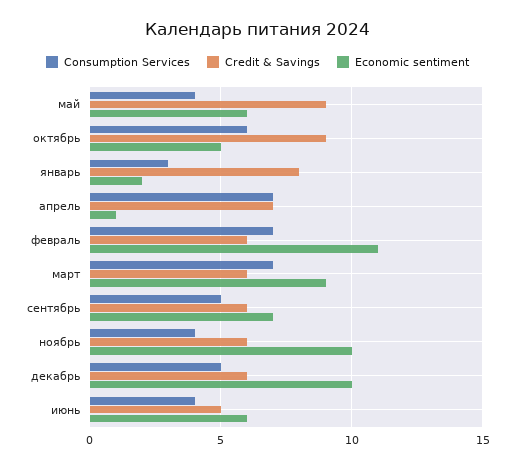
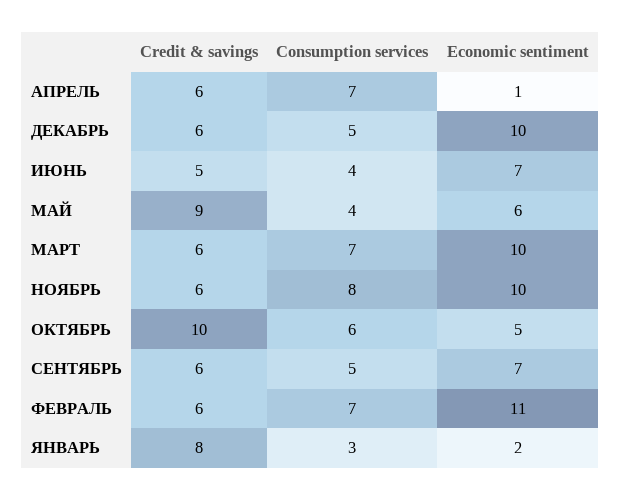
  {
    "Consumption Services": {
      "май": 4,
      "октябрь": 6,
      "январь": 3,
      "апрель": 7,
      "февраль": 7,
      "март": 7,
      "сентябрь": 5,
-     "ноябрь": 4,
+     "ноябрь": 8,
      "декабрь": 5,
      "июнь": 4
    },
    "Credit & Savings": {
      "май": 9,
-     "октябрь": 9,
+     "октябрь": 10,
      "январь": 8,
-     "апрель": 7,
+     "апрель": 6,
      "февраль": 6,
      "март": 6,
      "сентябрь": 6,
      "ноябрь": 6,
      "декабрь": 6,
      "июнь": 5
    },
    "Economic sentiment": {
      "май": 6,
      "октябрь": 5,
      "январь": 2,
      "апрель": 1,
      "февраль": 11,
-     "март": 9,
+     "март": 10,
      "сентябрь": 7,
      "ноябрь": 10,
      "декабрь": 10,
-     "июнь": 6
+     "июнь": 7
    }
  }

